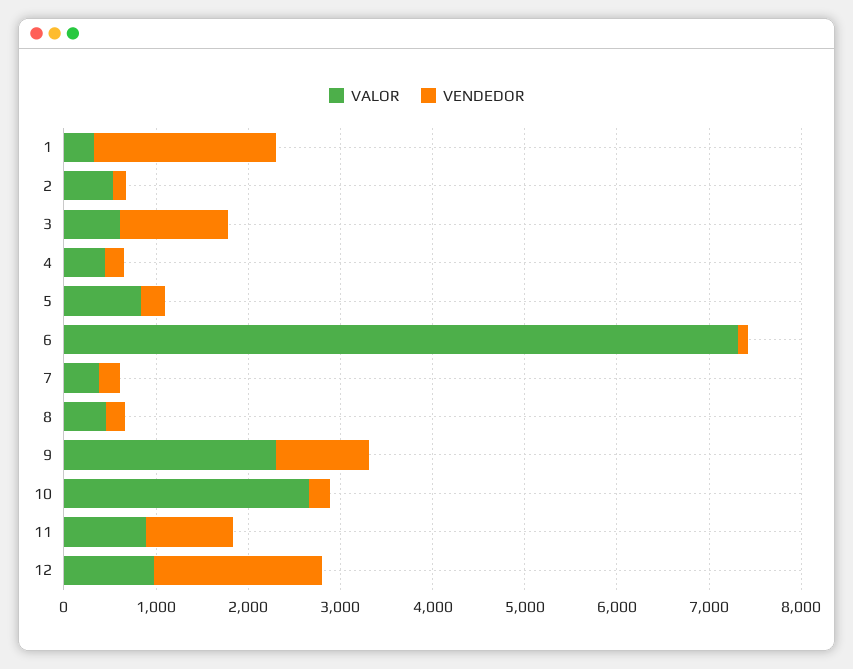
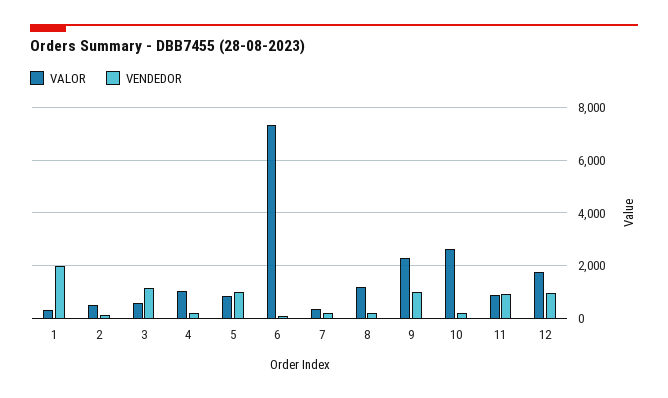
  {
    "VALOR": {
      "1": 400,
      "2": 600,
      "3": 600,
-     "4": 400,
+     "4": 1000,
      "5": 800,
      "6": 7400,
      "7": 400,
-     "8": 400,
+     "8": 1250,
      "9": 2400,
      "10": 2600,
      "11": 800,
-     "12": 1000
+     "12": 1750
    },
    "VENDEDOR": {
      "1": 2000,
      "2": 200,
      "3": 1200,
      "4": 200,
-     "5": 200,
+     "5": 1000,
      "6": 200,
      "7": 200,
      "8": 200,
      "9": 1000,
      "10": 200,
      "11": 1000,
-     "12": 1800
+     "12": 1000
    }
  }

